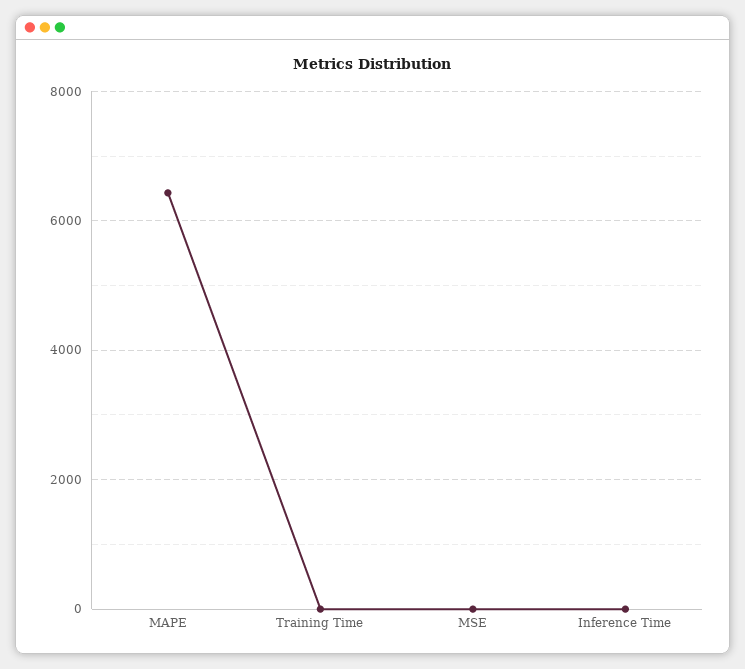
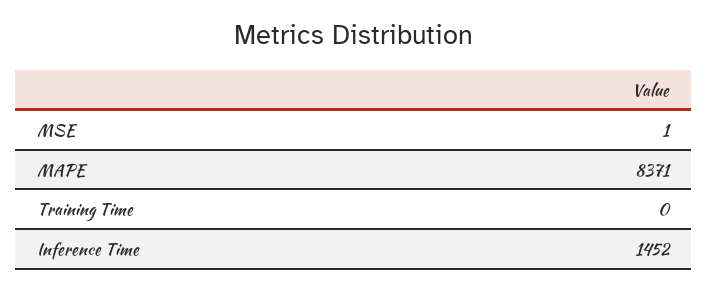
  {
-   "MAPE": 6400,
+   "MAPE": 8371,
    "Training Time": 0,
    "MSE": 1,
-   "Inference Time": 0
+   "Inference Time": 1452
  }

